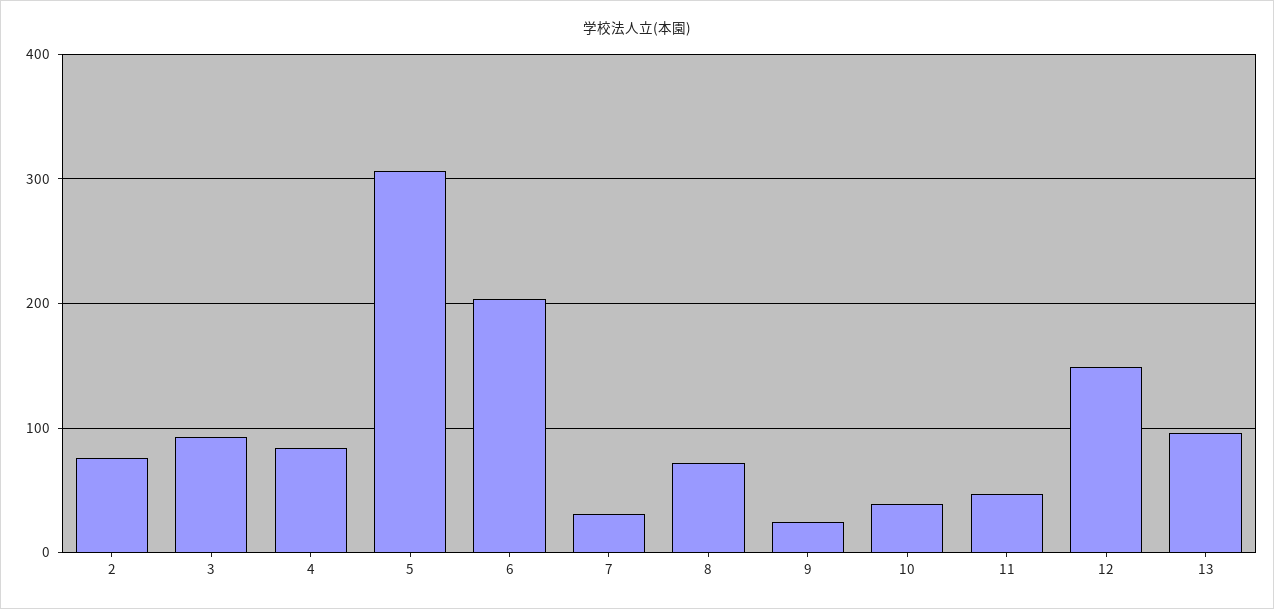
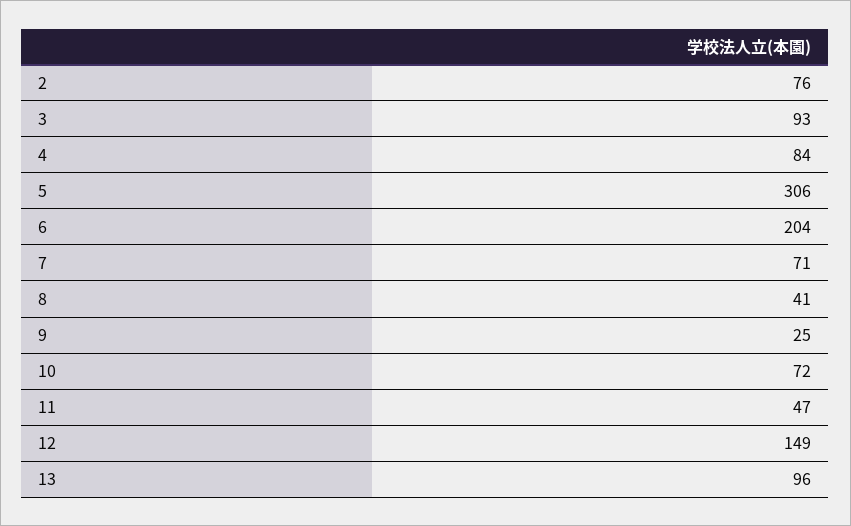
  {
    "2": 76,
    "3": 93,
    "4": 84,
    "5": 306,
    "6": 204,
-   "7": 30,
+   "7": 71,
-   "8": 70,
+   "8": 41,
    "9": 25,
-   "10": 40,
+   "10": 72,
    "11": 47,
    "12": 149,
    "13": 96
  }

